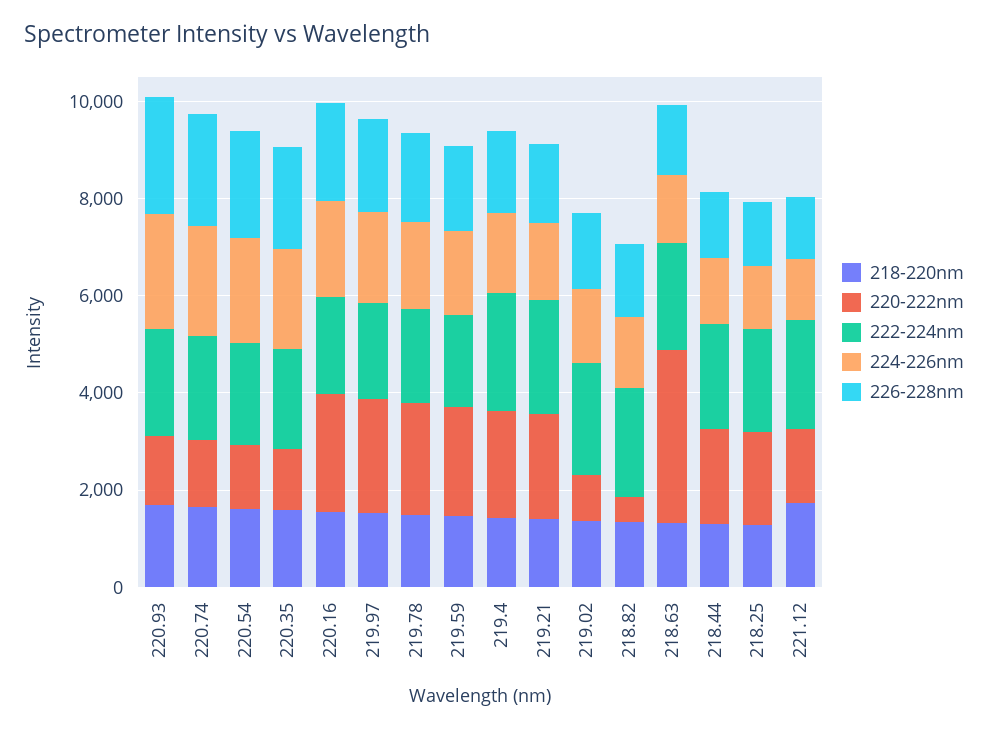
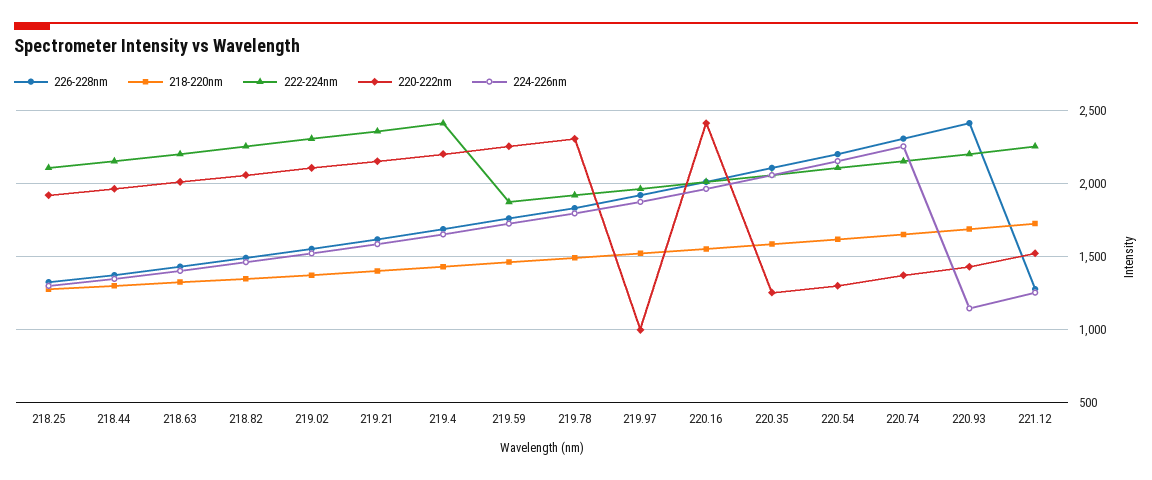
  {
    "218-220nm": {
      "220.93": 1700,
      "220.74": 1650,
      "220.54": 1600,
      "220.35": 1600,
      "220.16": 1550,
      "219.97": 1500,
      "219.78": 1500,
      "219.59": 1450,
      "219.4": 1450,
      "219.21": 1400,
      "219.02": 1350,
      "218.82": 1350,
      "218.63": 1350,
      "218.44": 1300,
      "218.25": 1300,
      "221.12": 1750
    },
    "220-222nm": {
      "220.93": 1450,
      "220.74": 1350,
      "220.54": 1300,
      "220.35": 1250,
      "220.16": 2400,
-     "219.97": 2500,
+     "219.97": 1000,
      "219.78": 2300,
      "219.59": 2250,
      "219.4": 2200,
      "219.21": 2150,
-     "219.02": 1000,
+     "219.02": 2100,
-     "218.82": 500,
+     "218.82": 2050,
-     "218.63": 3500,
+     "218.63": 2000,
      "218.44": 1950,
      "218.25": 1900,
      "221.12": 1500
    },
    "222-224nm": {
      "220.93": 2200,
      "220.74": 2150,
      "220.54": 2100,
      "220.35": 2050,
      "220.16": 2000,
      "219.97": 1950,
      "219.78": 1900,
      "219.59": 1900,
      "219.4": 2400,
      "219.21": 2350,
      "219.02": 2300,
      "218.82": 2250,
      "218.63": 2200,
      "218.44": 2150,
      "218.25": 2100,
      "221.12": 2250
    },
    "224-226nm": {
-     "220.93": 2500,
+     "220.93": 1150,
      "220.74": 2250,
      "220.54": 2150,
      "220.35": 2050,
      "220.16": 1950,
      "219.97": 1900,
      "219.78": 1800,
      "219.59": 1750,
      "219.4": 1650,
      "219.21": 1600,
      "219.02": 1500,
      "218.82": 1450,
      "218.63": 1400,
      "218.44": 1350,
      "218.25": 1300,
      "221.12": 1250
    },
    "226-228nm": {
      "220.93": 2400,
      "220.74": 2300,
      "220.54": 2200,
      "220.35": 2100,
      "220.16": 2000,
      "219.97": 1900,
      "219.78": 1850,
      "219.59": 1750,
      "219.4": 1700,
      "219.21": 1600,
      "219.02": 1550,
      "218.82": 1500,
      "218.63": 1450,
      "218.44": 1350,
      "218.25": 1350,
      "221.12": 1300
    }
  }

